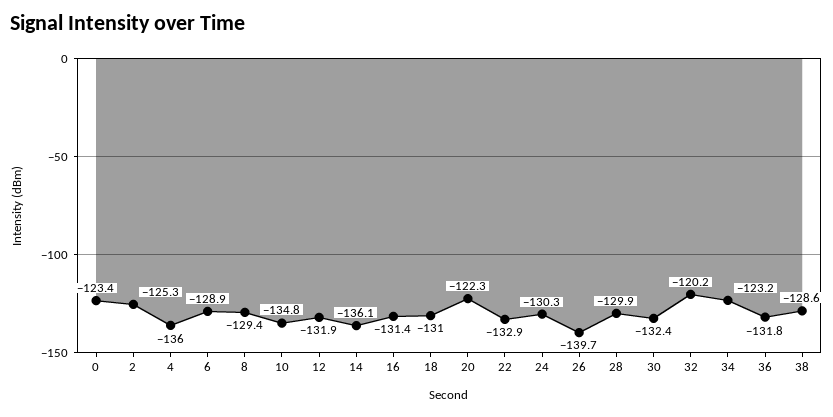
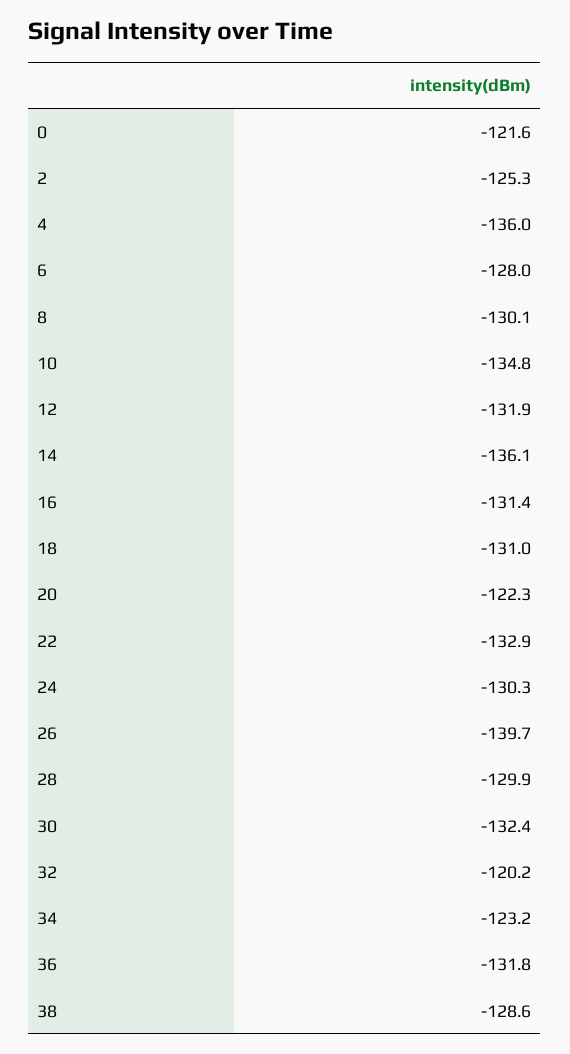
  {
-   "0": -123.4,
+   "0": -121.6,
    "2": -125.3,
    "4": -136,
-   "6": -128.9,
+   "6": -128,
-   "8": -129.4,
+   "8": -130.1,
    "10": -134.8,
    "12": -131.9,
    "14": -136.1,
    "16": -131.4,
    "18": -131,
    "20": -122.3,
    "22": -132.9,
    "24": -130.3,
    "26": -139.7,
    "28": -129.9,
    "30": -132.4,
    "32": -120.2,
    "34": -123.2,
    "36": -131.8,
    "38": -128.6
  }

